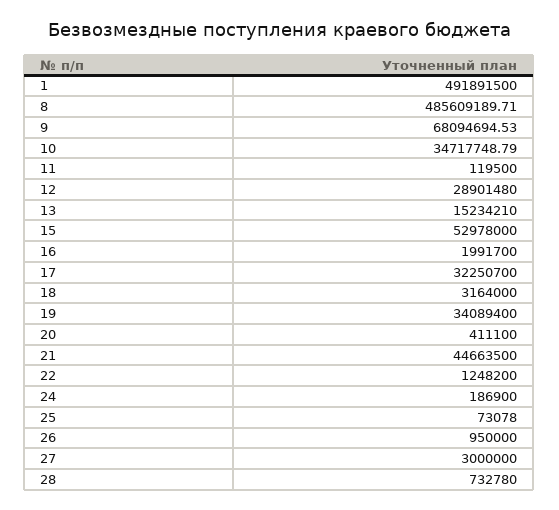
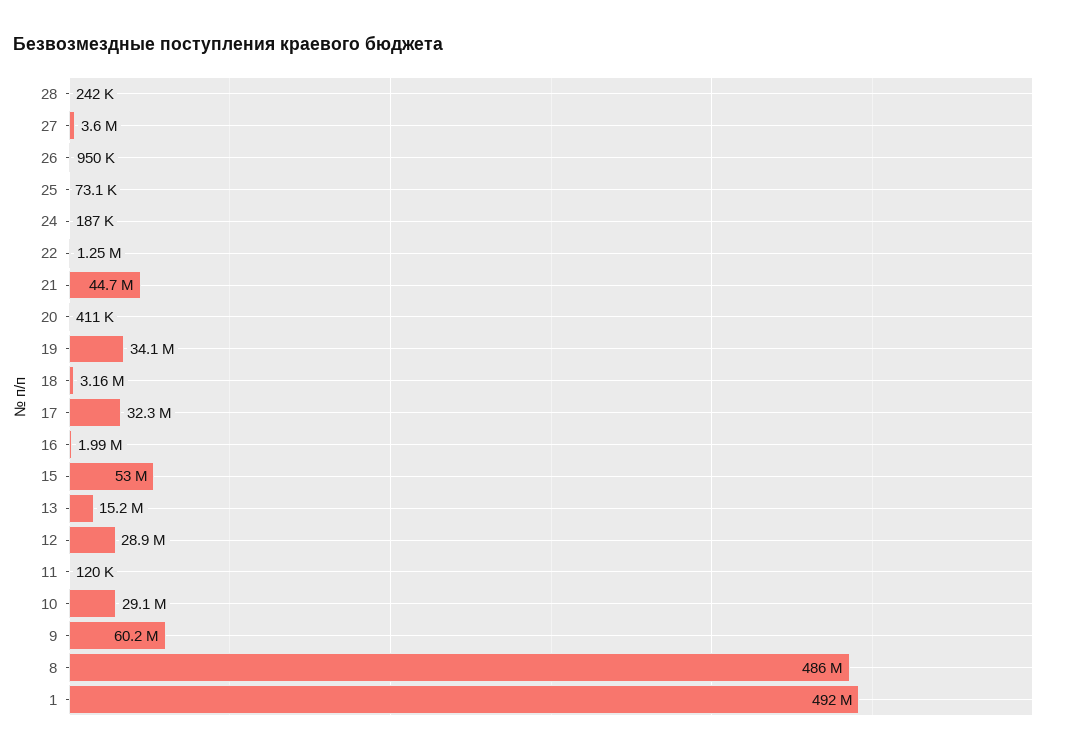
  {
    "1": 491891500,
    "8": 485609189.71,
-   "9": 68094694.53,
+   "9": 60200000,
-   "10": 34717748.79,
+   "10": 29100000,
    "11": 119500,
    "12": 28901480,
    "13": 15234210,
    "15": 52978000,
    "16": 1991700,
    "17": 32250700,
    "18": 3164000,
    "19": 34089400,
    "20": 411100,
    "21": 44663500,
    "22": 1248200,
    "24": 186900,
    "25": 73078,
    "26": 950000,
-   "27": 3000000,
+   "27": 3600000,
-   "28": 732780
+   "28": 242000
  }

